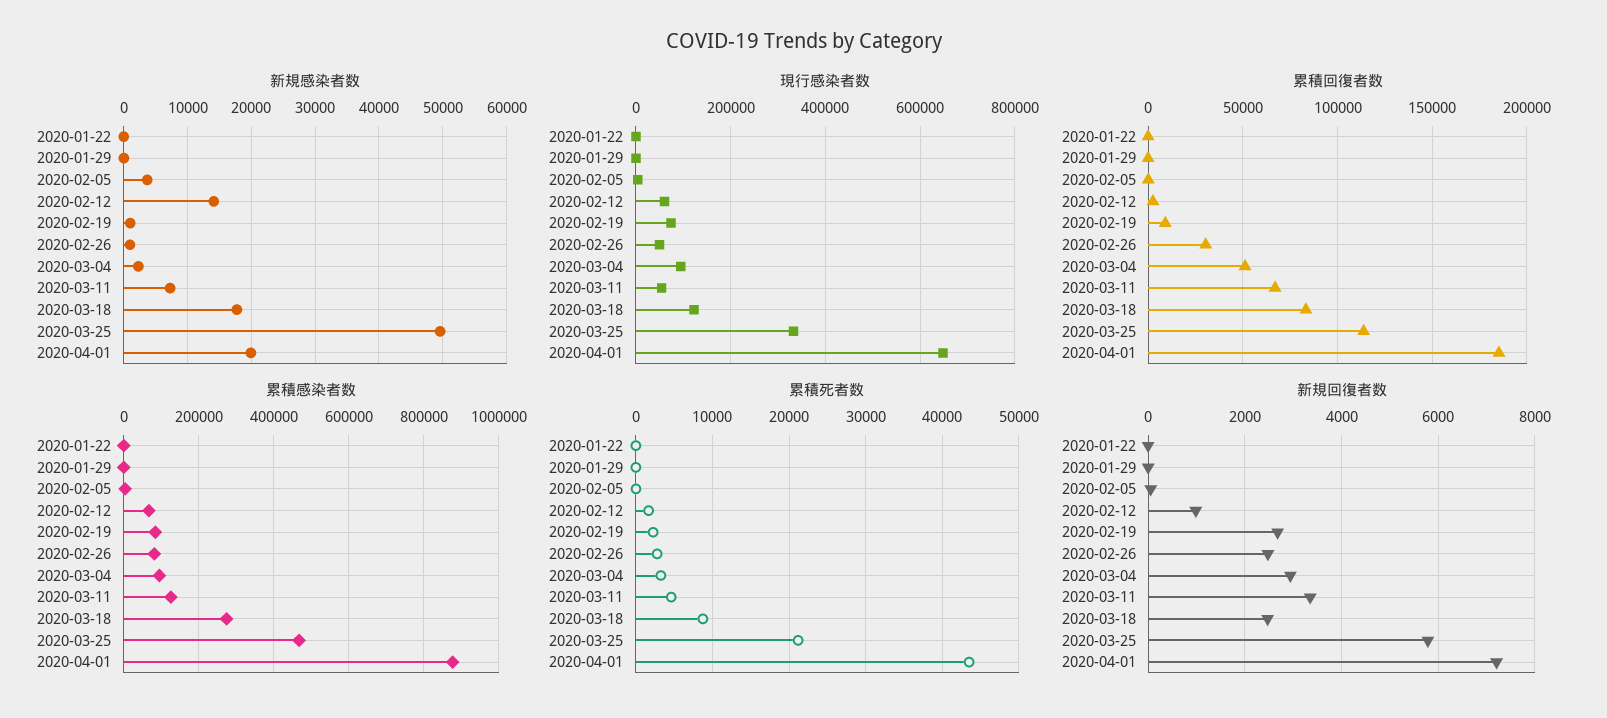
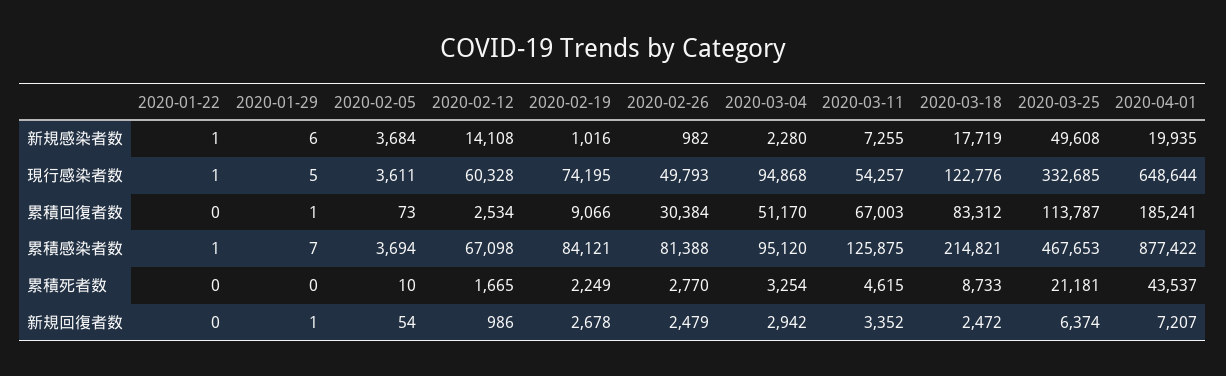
  {
    "新規感染者数": {
      "2020-01-22": 1,
      "2020-01-29": 6,
      "2020-02-05": 3684,
      "2020-02-12": 14108,
      "2020-02-19": 1016,
      "2020-02-26": 982,
      "2020-03-04": 2280,
      "2020-03-11": 7255,
      "2020-03-18": 17719,
      "2020-03-25": 49608,
      "2020-04-01": 19935
    },
    "現行感染者数": {
      "2020-01-22": 1,
      "2020-01-29": 5,
      "2020-02-05": 3611,
      "2020-02-12": 60328,
      "2020-02-19": 74195,
      "2020-02-26": 49793,
      "2020-03-04": 94868,
      "2020-03-11": 54257,
      "2020-03-18": 122776,
      "2020-03-25": 332685,
      "2020-04-01": 648644
    },
    "累積回復者数": {
      "2020-01-22": 0,
      "2020-01-29": 1,
      "2020-02-05": 73,
      "2020-02-12": 2534,
      "2020-02-19": 9066,
      "2020-02-26": 30384,
      "2020-03-04": 51170,
      "2020-03-11": 67003,
      "2020-03-18": 83312,
      "2020-03-25": 113787,
      "2020-04-01": 185241
    },
    "累積感染者数": {
      "2020-01-22": 1,
      "2020-01-29": 7,
      "2020-02-05": 3694,
      "2020-02-12": 67098,
      "2020-02-19": 84121,
      "2020-02-26": 81388,
      "2020-03-04": 95120,
      "2020-03-11": 125875,
-     "2020-03-18": 280000,
+     "2020-03-18": 214821,
      "2020-03-25": 467653,
      "2020-04-01": 877422
    },
    "累積死者数": {
      "2020-01-22": 0,
      "2020-01-29": 0,
      "2020-02-05": 10,
      "2020-02-12": 1665,
      "2020-02-19": 2249,
      "2020-02-26": 2770,
      "2020-03-04": 3254,
      "2020-03-11": 4615,
      "2020-03-18": 8733,
      "2020-03-25": 21181,
      "2020-04-01": 43537
    },
    "新規回復者数": {
      "2020-01-22": 0,
      "2020-01-29": 1,
      "2020-02-05": 54,
      "2020-02-12": 986,
      "2020-02-19": 2678,
      "2020-02-26": 2479,
      "2020-03-04": 2942,
      "2020-03-11": 3352,
      "2020-03-18": 2472,
-     "2020-03-25": 5800,
+     "2020-03-25": 6374,
      "2020-04-01": 7207
    }
  }

